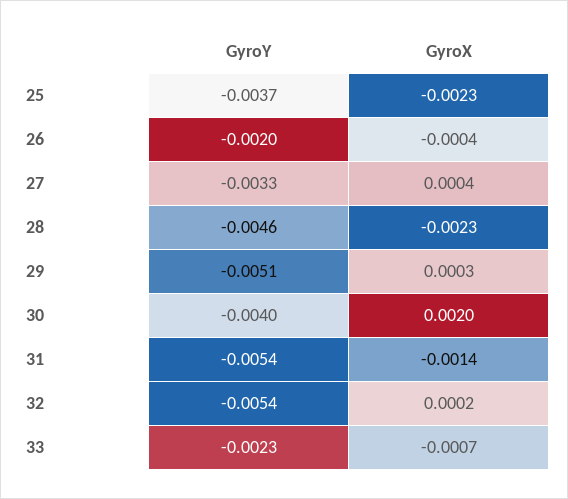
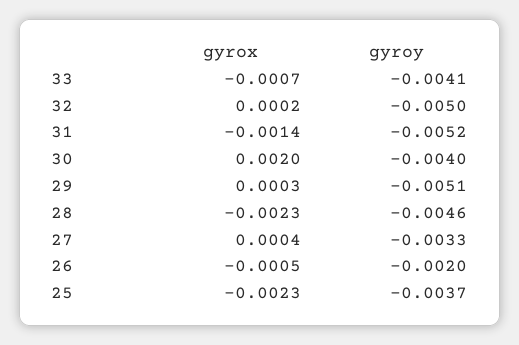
  {
    "GyroY": {
      "25": -0.0037,
      "26": -0.002,
      "27": -0.0033,
      "28": -0.0046,
      "29": -0.0051,
      "30": -0.004,
-     "31": -0.0054,
+     "31": -0.0052,
-     "32": -0.0054,
+     "32": -0.005,
-     "33": -0.0023
+     "33": -0.0041
    },
    "GyroX": {
      "25": -0.0023,
-     "26": -0.0004,
+     "26": -0.0005,
      "27": 0.0004,
      "28": -0.0023,
      "29": 0.0003,
      "30": 0.002,
      "31": -0.0014,
      "32": 0.0002,
      "33": -0.0007
    }
  }

